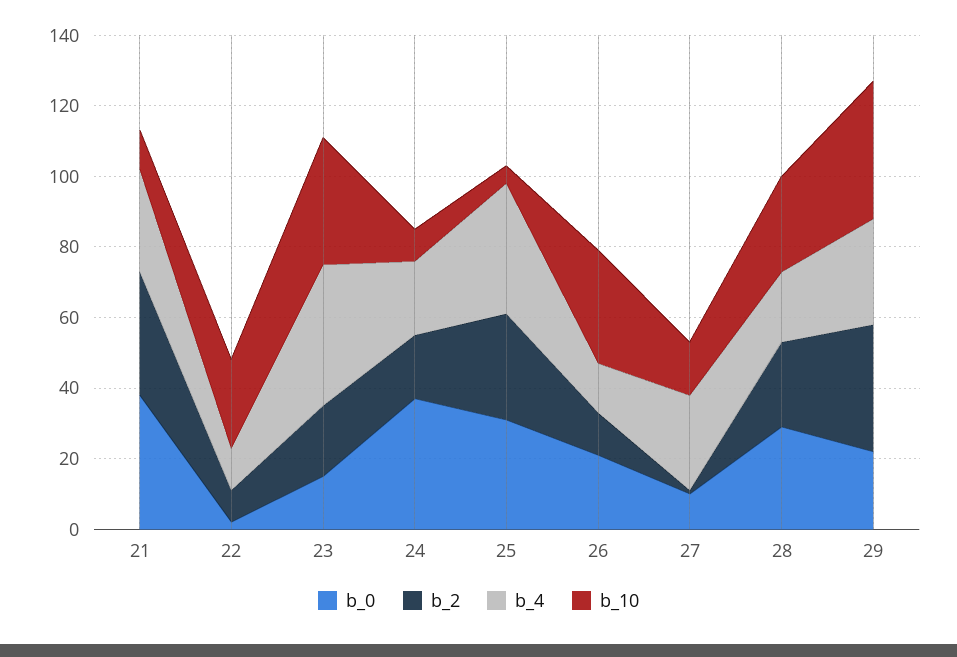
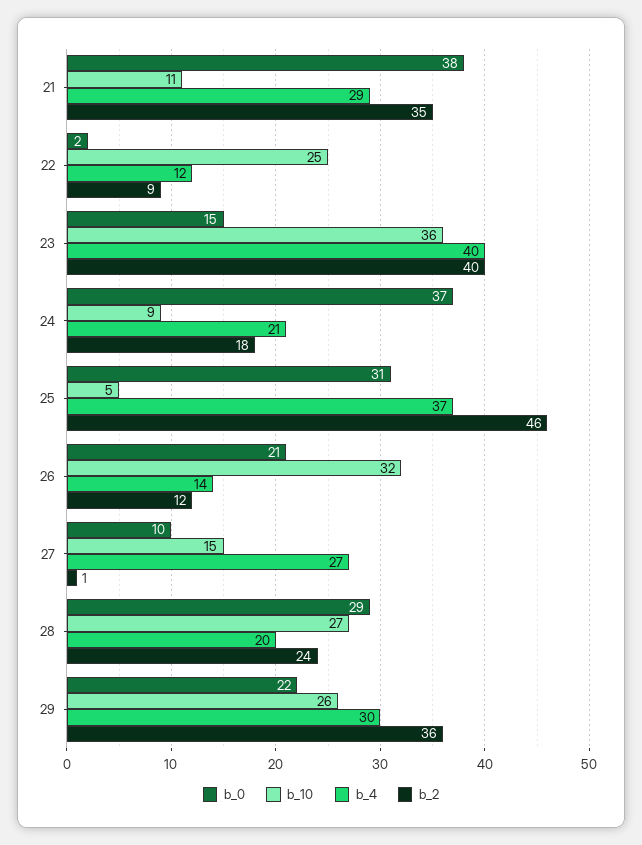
  {
    "b_0": {
      "21": 38,
      "22": 2,
      "23": 15,
      "24": 37,
      "25": 31,
      "26": 21,
      "27": 10,
      "28": 29,
      "29": 22
    },
    "b_2": {
      "21": 35,
      "22": 9,
-     "23": 20,
+     "23": 40,
      "24": 18,
-     "25": 30,
+     "25": 46,
      "26": 12,
      "27": 1,
      "28": 24,
      "29": 36
    },
    "b_4": {
      "21": 29,
      "22": 12,
      "23": 40,
      "24": 21,
      "25": 37,
      "26": 14,
      "27": 27,
      "28": 20,
      "29": 30
    },
    "b_10": {
      "21": 11,
      "22": 25,
      "23": 36,
      "24": 9,
      "25": 5,
      "26": 32,
      "27": 15,
      "28": 27,
-     "29": 40
+     "29": 26
    }
  }

